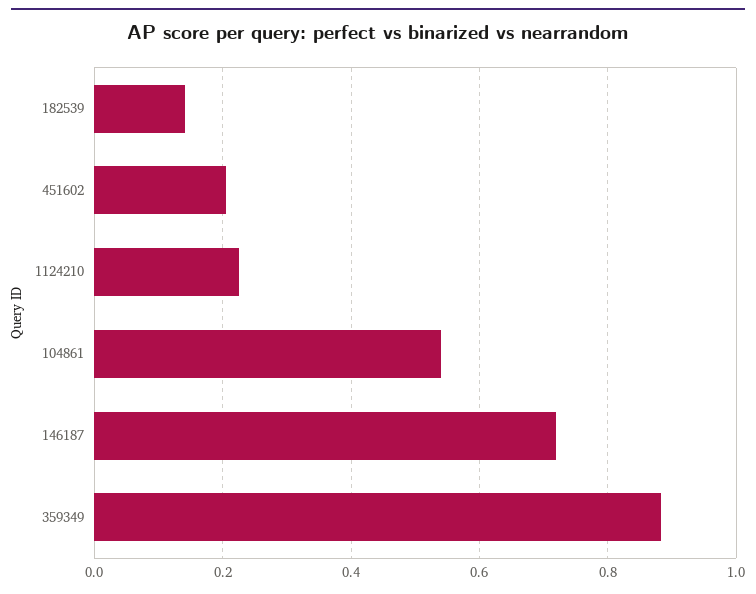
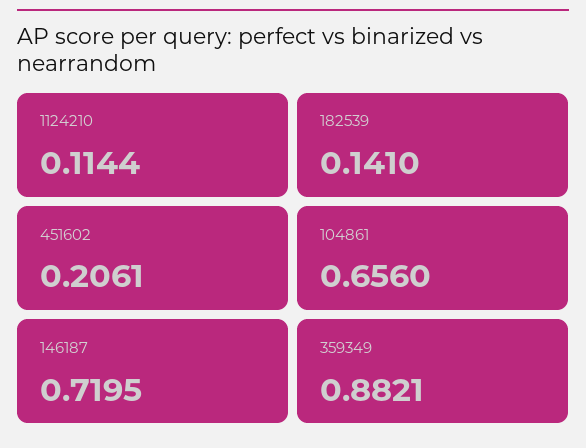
  {
    "182539": 0.141,
    "451602": 0.2061,
-   "1124210": 0.22,
+   "1124210": 0.1144,
-   "104861": 0.54,
+   "104861": 0.656,
    "146187": 0.7195,
    "359349": 0.8821
  }

